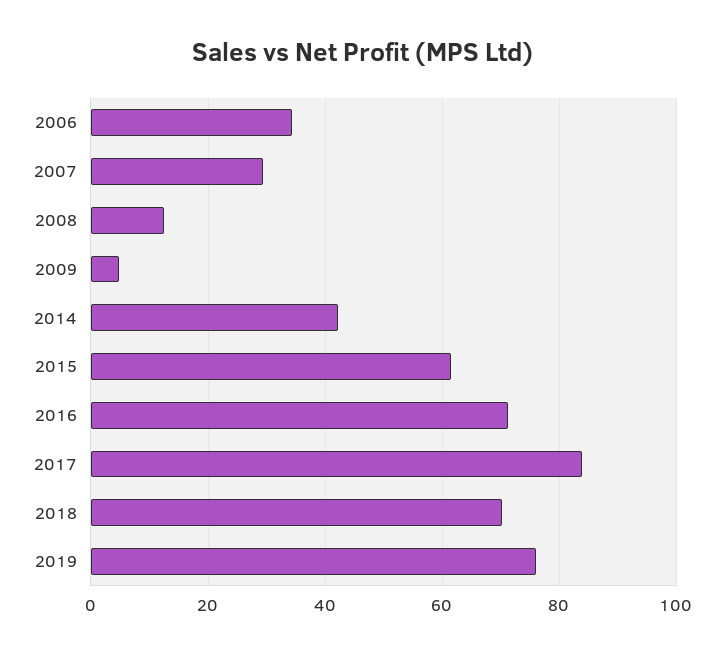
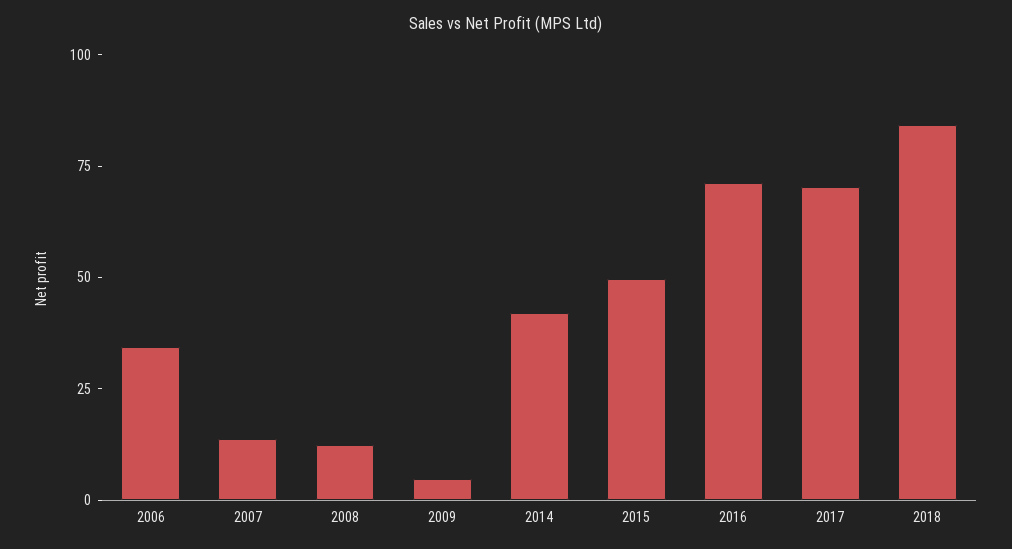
  {
    "2006": 34,
-   "2007": 30,
+   "2007": 15,
    "2008": 12,
    "2009": 4,
    "2014": 42,
-   "2015": 62,
+   "2015": 50,
    "2016": 72,
-   "2017": 84,
+   "2017": 70,
-   "2018": 70,
+   "2018": 85
-   "2019": 76
  }

